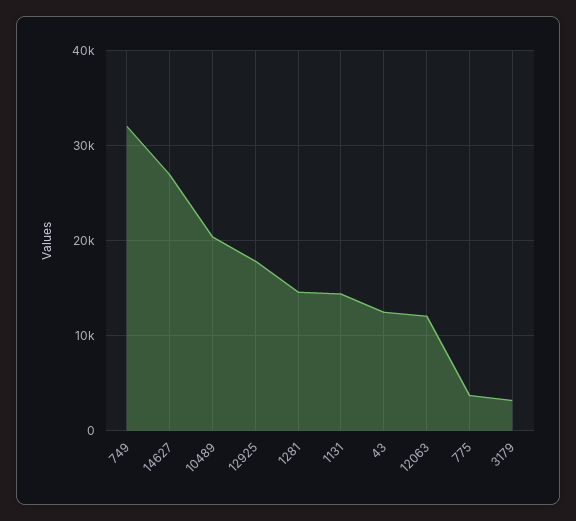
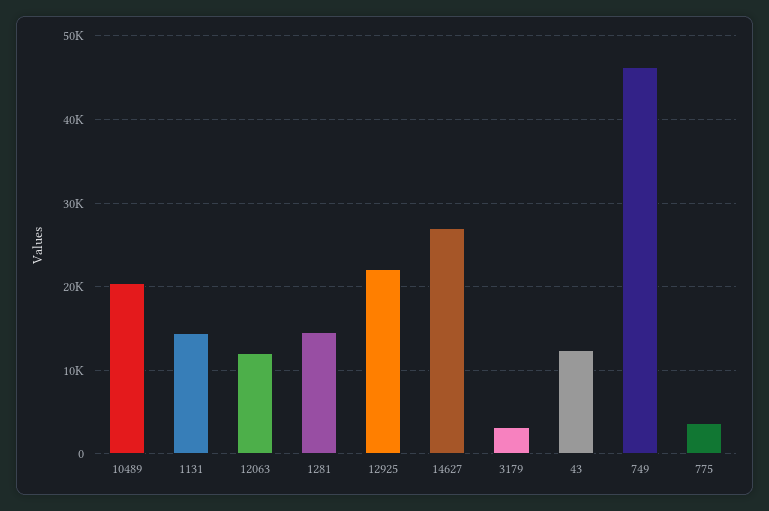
  {
-   "749": 32000,
+   "749": 46000,
    "14627": 27000,
    "10489": 20000,
-   "12925": 18000,
+   "12925": 22000,
    "1281": 15000,
    "1131": 14000,
    "43": 12000,
    "12063": 12000,
    "775": 4000,
    "3179": 3000
  }

